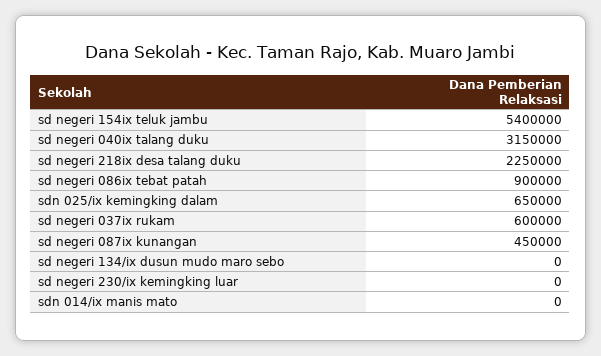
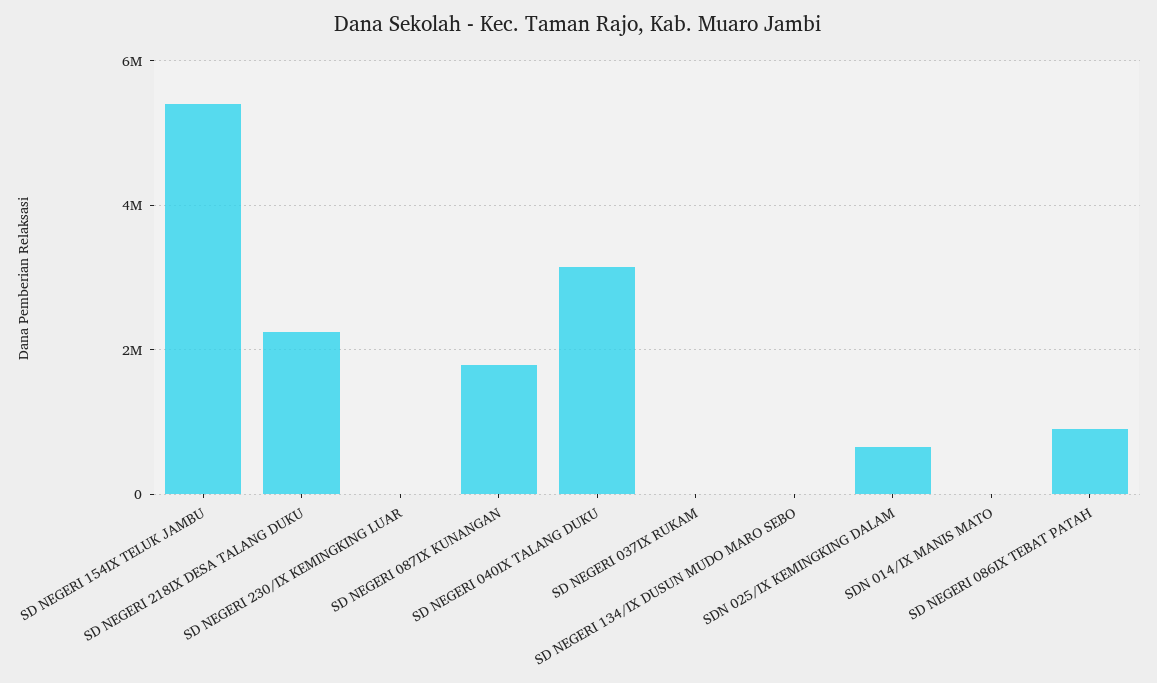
  {
    "sd negeri 154ix teluk jambu": 5400000,
    "sd negeri 040ix talang duku": 3150000,
    "sd negeri 218ix desa talang duku": 2250000,
    "sd negeri 086ix tebat patah": 900000,
    "sdn 025/ix kemingking dalam": 650000,
-   "sd negeri 037ix rukam": 600000,
+   "sd negeri 037ix rukam": 0,
-   "sd negeri 087ix kunangan": 450000,
+   "sd negeri 087ix kunangan": 1800000,
    "sd negeri 134/ix dusun mudo maro sebo": 0,
    "sd negeri 230/ix kemingking luar": 0,
    "sdn 014/ix manis mato": 0
  }

